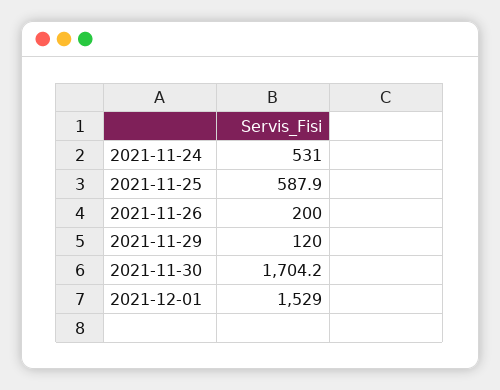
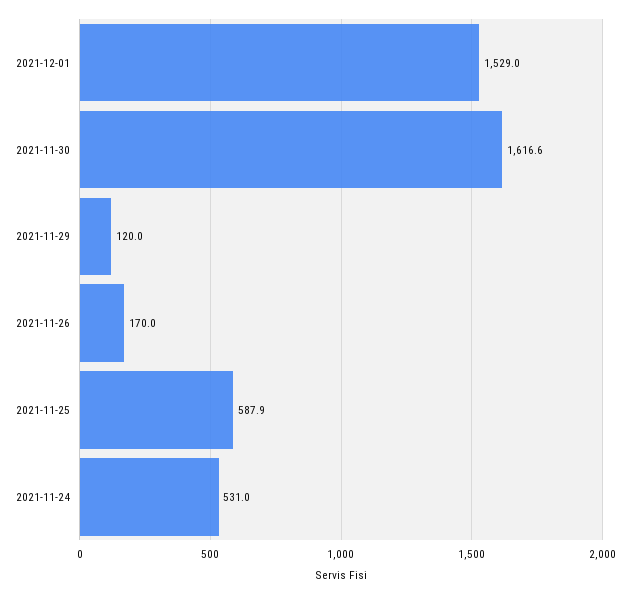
  {
    "2021-11-24": 531,
    "2021-11-25": 587.9,
-   "2021-11-26": 200,
+   "2021-11-26": 170,
    "2021-11-29": 120,
-   "2021-11-30": 1704.2,
+   "2021-11-30": 1616.6,
    "2021-12-01": 1529
  }

